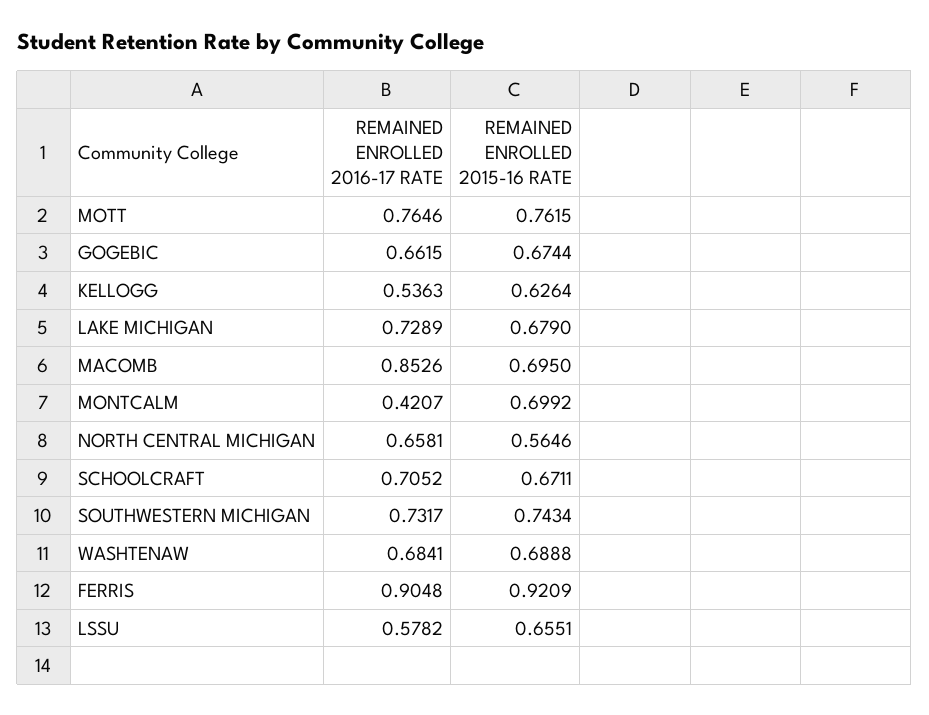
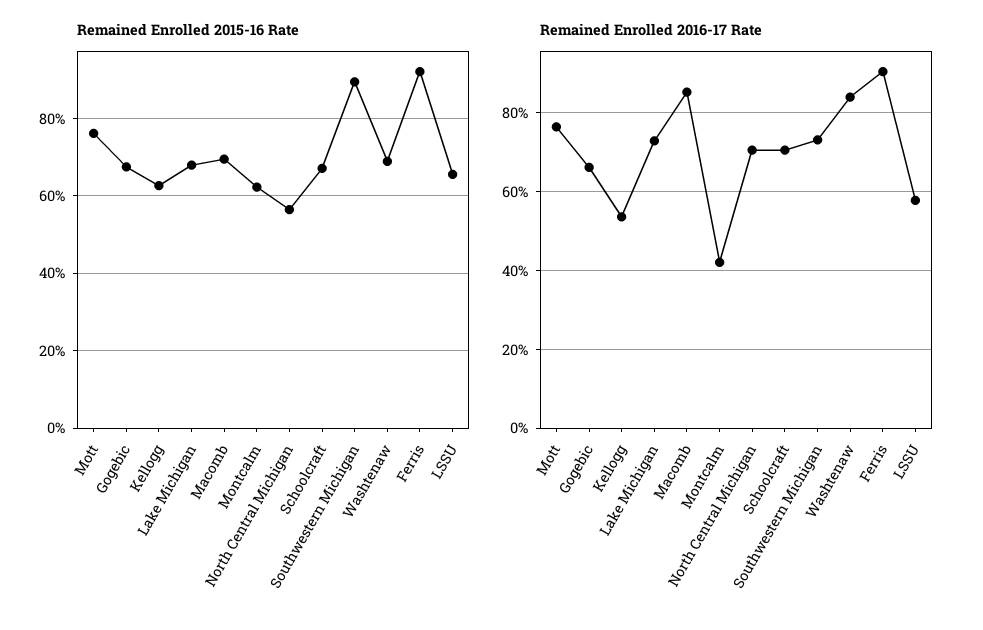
  {
    "REMAINED ENROLLED 2016-17 RATE": {
      "MOTT": 0.7646,
      "GOGEBIC": 0.6615,
      "KELLOGG": 0.5363,
      "LAKE MICHIGAN": 0.7289,
      "MACOMB": 0.8526,
      "MONTCALM": 0.4207,
-     "NORTH CENTRAL MICHIGAN": 0.6581,
+     "NORTH CENTRAL MICHIGAN": 0.7,
      "SCHOOLCRAFT": 0.7052,
      "SOUTHWESTERN MICHIGAN": 0.7317,
-     "WASHTENAW": 0.6841,
+     "WASHTENAW": 0.84,
      "FERRIS": 0.9048,
      "LSSU": 0.5782
    },
    "REMAINED ENROLLED 2015-16 RATE": {
      "MOTT": 0.7615,
      "GOGEBIC": 0.6744,
      "KELLOGG": 0.6264,
      "LAKE MICHIGAN": 0.679,
      "MACOMB": 0.695,
-     "MONTCALM": 0.6992,
+     "MONTCALM": 0.62,
      "NORTH CENTRAL MICHIGAN": 0.5646,
      "SCHOOLCRAFT": 0.6711,
-     "SOUTHWESTERN MICHIGAN": 0.7434,
+     "SOUTHWESTERN MICHIGAN": 0.9,
      "WASHTENAW": 0.6888,
      "FERRIS": 0.9209,
      "LSSU": 0.6551
    }
  }

